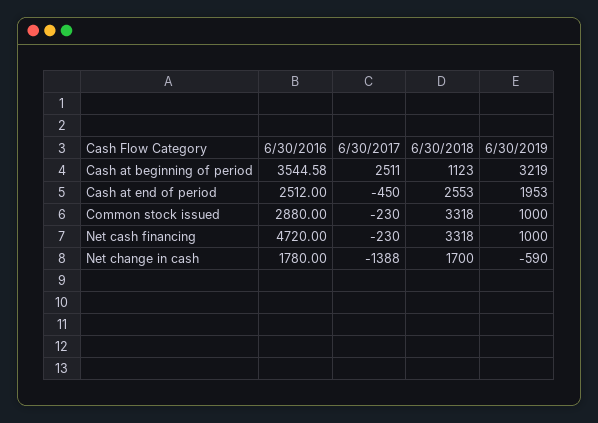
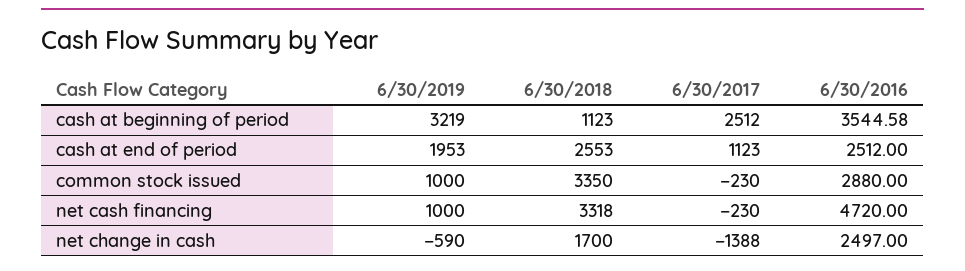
  {
    "6/30/2016": {
      "Cash at beginning of period": 3544.58,
      "Cash at end of period": 2512,
      "Common stock issued": 2880,
      "Net cash financing": 4720,
-     "Net change in cash": 1780
+     "Net change in cash": 2497
    },
    "6/30/2017": {
-     "Cash at beginning of period": 2511,
+     "Cash at beginning of period": 2512,
-     "Cash at end of period": -450,
+     "Cash at end of period": 1123,
      "Common stock issued": -230,
      "Net cash financing": -230,
      "Net change in cash": -1388
    },
    "6/30/2018": {
      "Cash at beginning of period": 1123,
      "Cash at end of period": 2553,
-     "Common stock issued": 3318,
+     "Common stock issued": 3350,
      "Net cash financing": 3318,
      "Net change in cash": 1700
    },
    "6/30/2019": {
      "Cash at beginning of period": 3219,
      "Cash at end of period": 1953,
      "Common stock issued": 1000,
      "Net cash financing": 1000,
      "Net change in cash": -590
    }
  }

